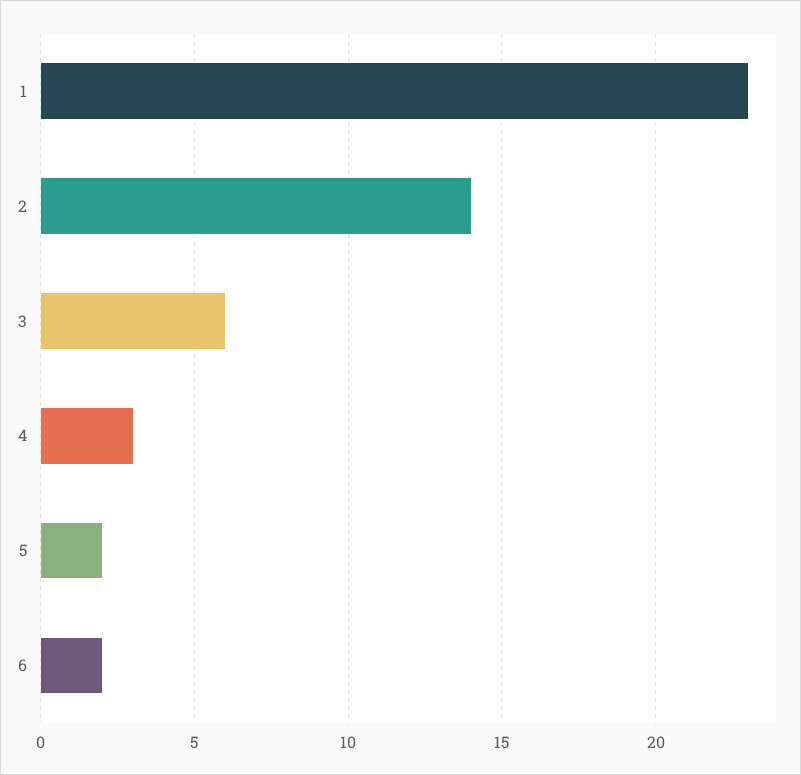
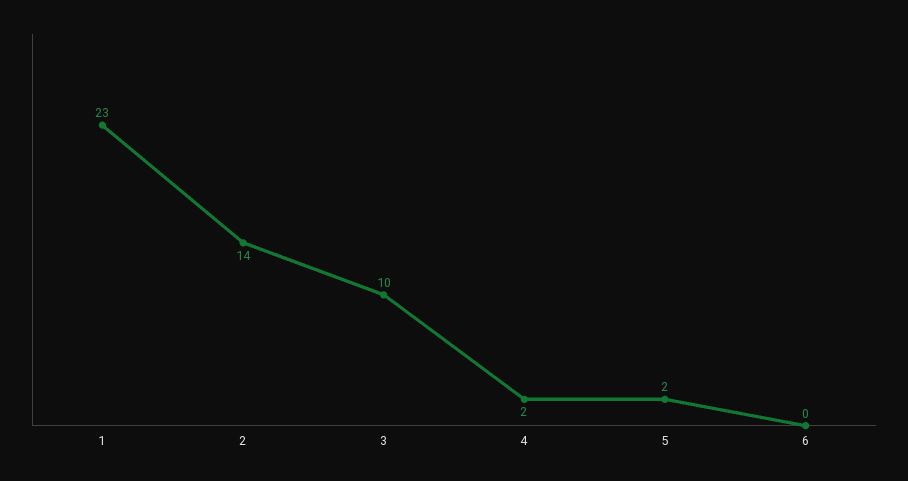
  {
    "1": 23,
    "2": 14,
-   "3": 6,
+   "3": 10,
-   "4": 3,
+   "4": 2,
    "5": 2,
-   "6": 2
+   "6": 0
  }

